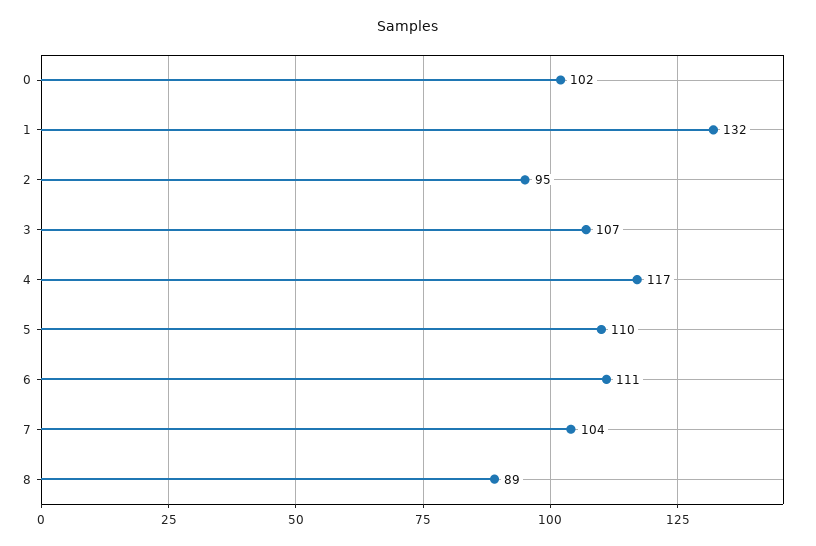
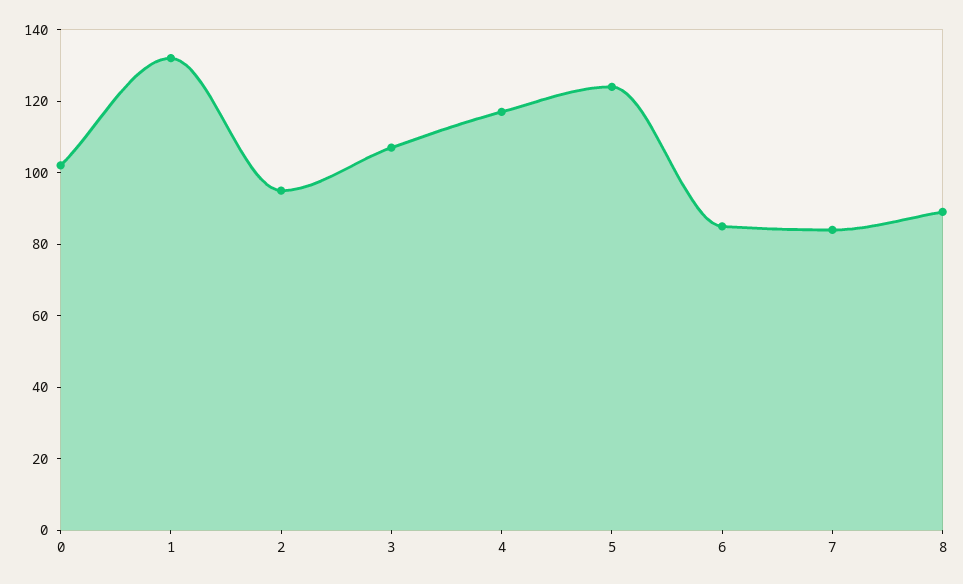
  {
    "0": 102,
    "1": 132,
    "2": 95,
    "3": 107,
    "4": 117,
-   "5": 110,
+   "5": 125,
-   "6": 111,
+   "6": 85,
-   "7": 104,
+   "7": 85,
    "8": 89
  }

